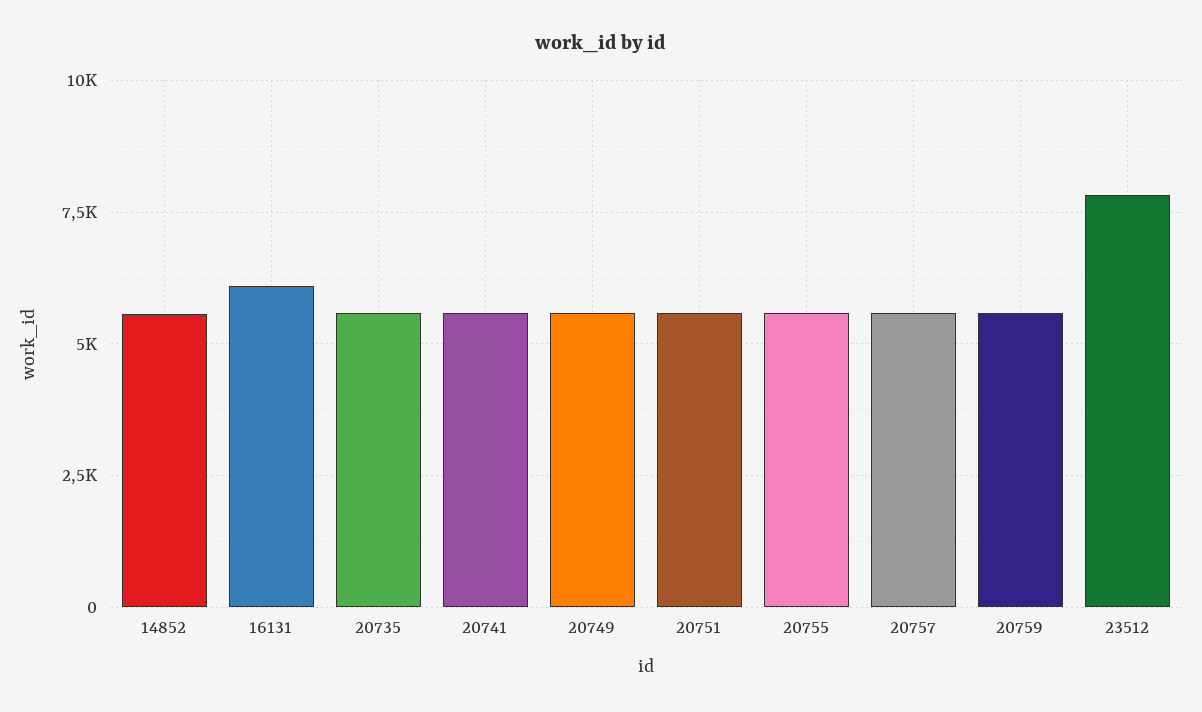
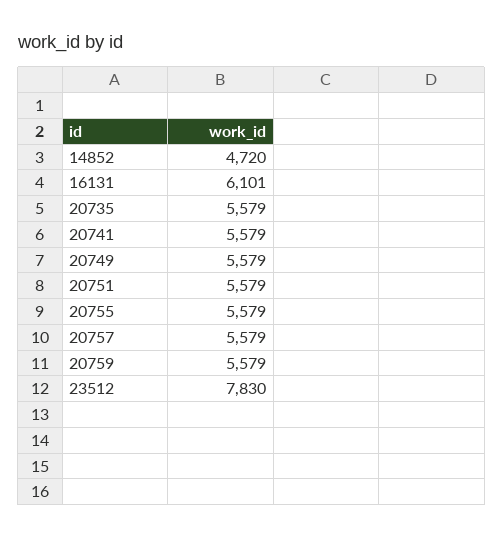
  {
-   "14852": 5500,
+   "14852": 4720,
    "16131": 6101,
    "20735": 5579,
    "20741": 5579,
    "20749": 5579,
    "20751": 5579,
    "20755": 5579,
    "20757": 5579,
    "20759": 5579,
    "23512": 7830
  }

